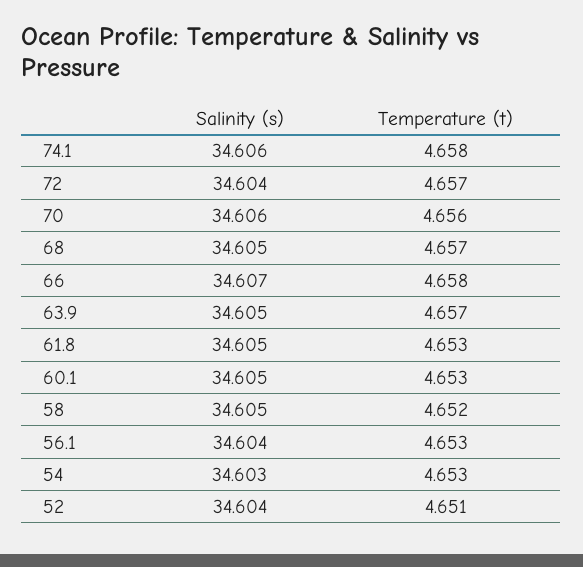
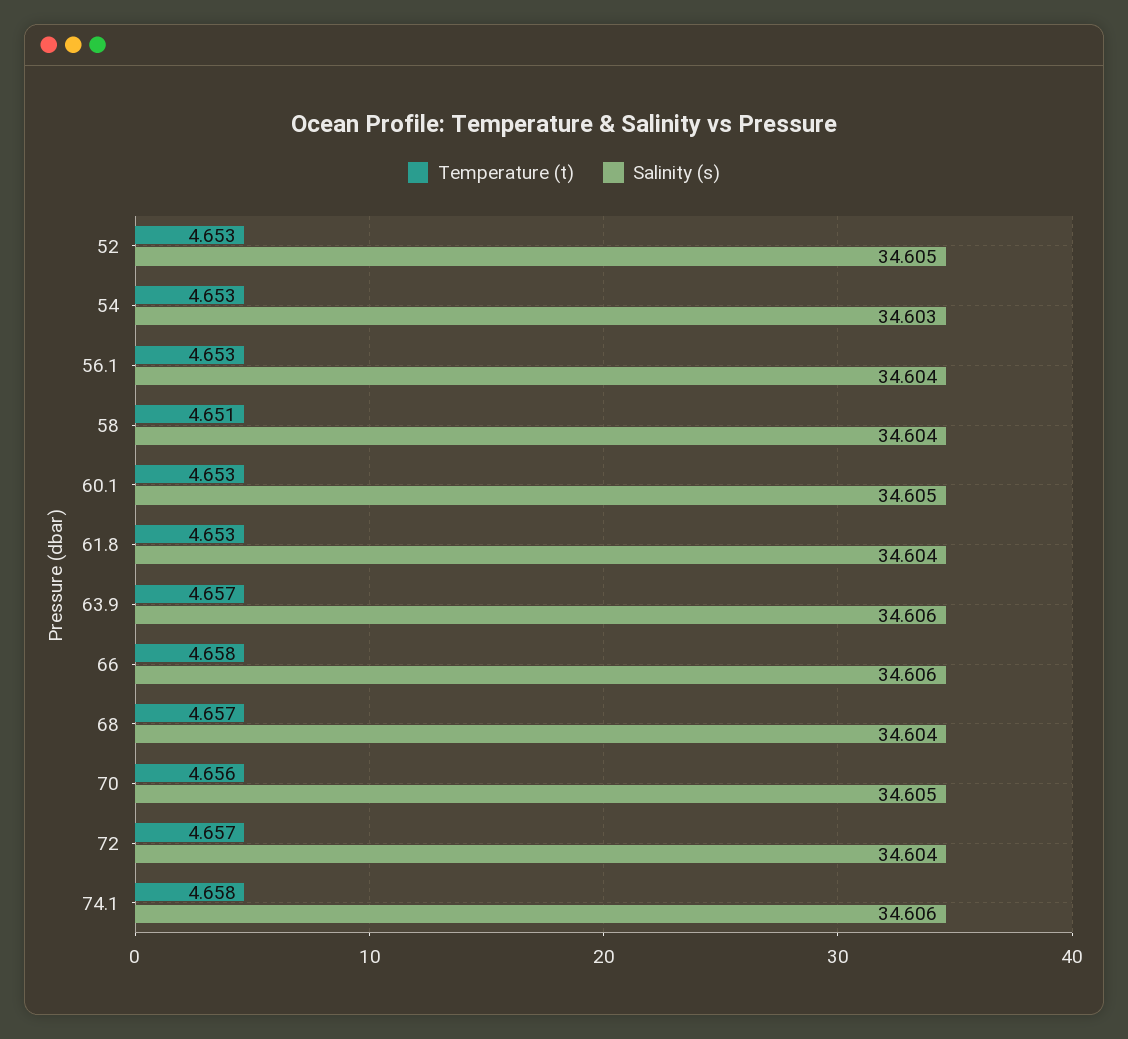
  {
    "Salinity (s)": {
      "74.1": 34.606,
      "72": 34.604,
-     "70": 34.606,
+     "70": 34.605,
-     "68": 34.605,
+     "68": 34.604,
-     "66": 34.607,
+     "66": 34.606,
-     "63.9": 34.605,
+     "63.9": 34.606,
-     "61.8": 34.605,
+     "61.8": 34.604,
      "60.1": 34.605,
-     "58": 34.605,
+     "58": 34.604,
      "56.1": 34.604,
      "54": 34.603,
-     "52": 34.604
+     "52": 34.605
    },
    "Temperature (t)": {
      "74.1": 4.658,
      "72": 4.657,
      "70": 4.656,
      "68": 4.657,
      "66": 4.658,
      "63.9": 4.657,
      "61.8": 4.653,
      "60.1": 4.653,
-     "58": 4.652,
+     "58": 4.651,
      "56.1": 4.653,
      "54": 4.653,
-     "52": 4.651
+     "52": 4.653
    }
  }

